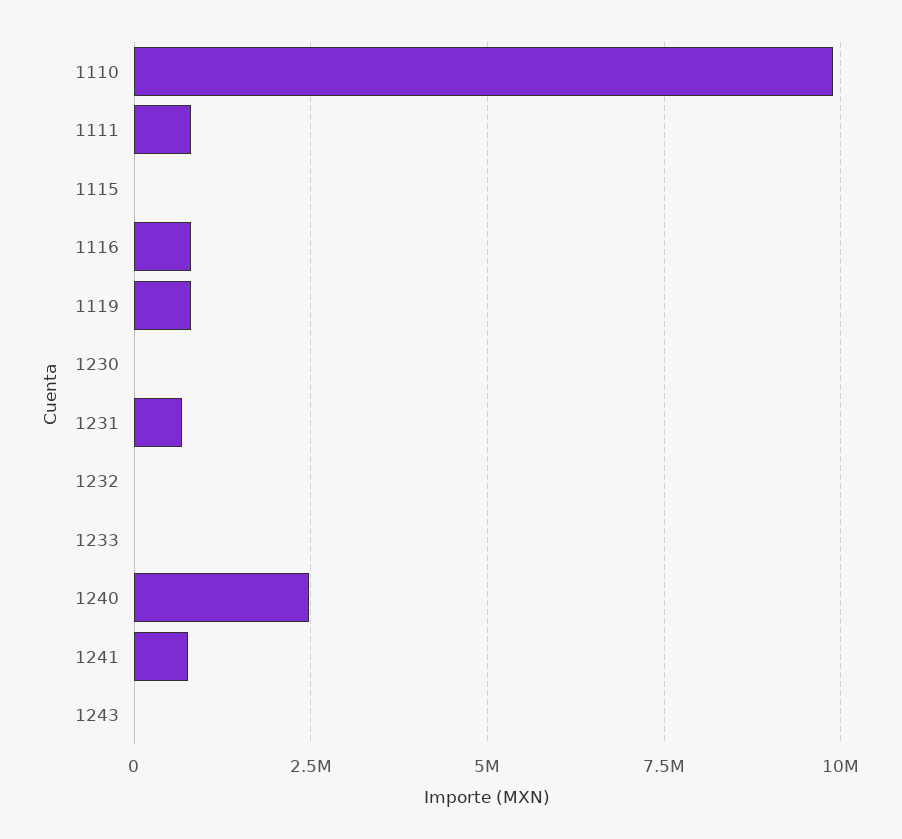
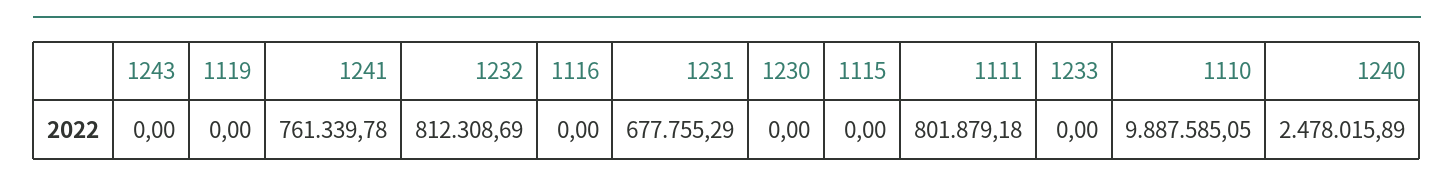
  {
    "1110": 9887585.05,
    "1111": 801879.18,
    "1115": 0,
-   "1116": 750000,
+   "1116": 0,
-   "1119": 750000,
+   "1119": 0,
    "1230": 0,
    "1231": 677755.29,
-   "1232": 0,
+   "1232": 812308.69,
    "1233": 0,
    "1240": 2478015.89,
    "1241": 761339.78,
    "1243": 0
  }

